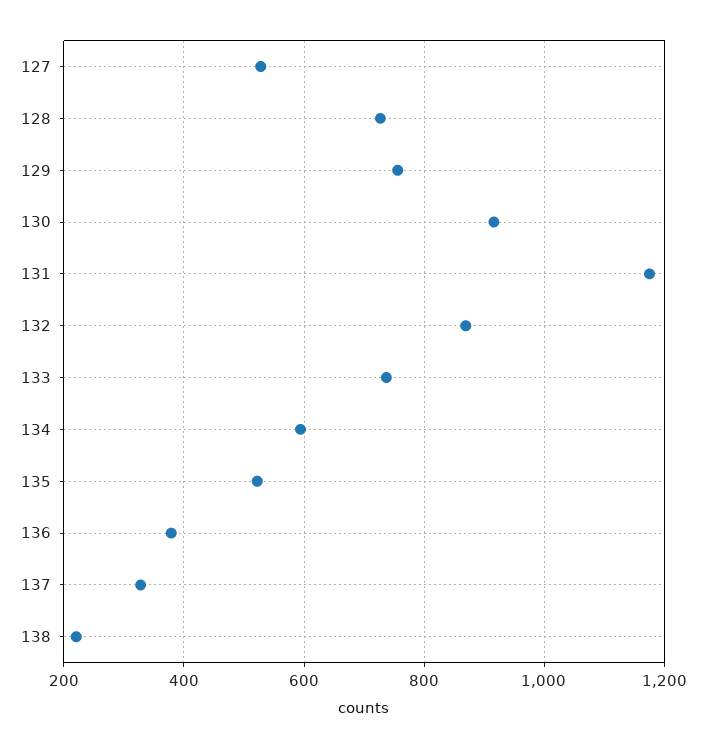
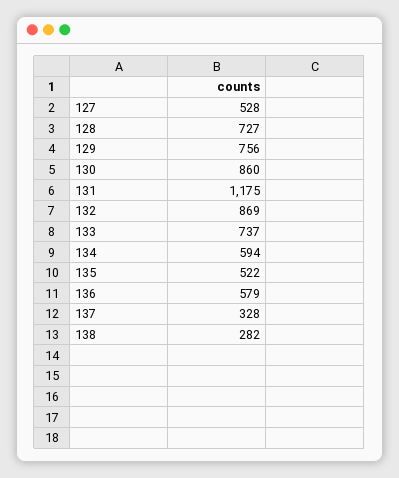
  {
    "127": 528,
    "128": 727,
    "129": 756,
-   "130": 920,
+   "130": 860,
    "131": 1175,
    "132": 869,
    "133": 737,
    "134": 594,
    "135": 522,
-   "136": 380,
+   "136": 579,
    "137": 328,
-   "138": 220
+   "138": 282
  }

